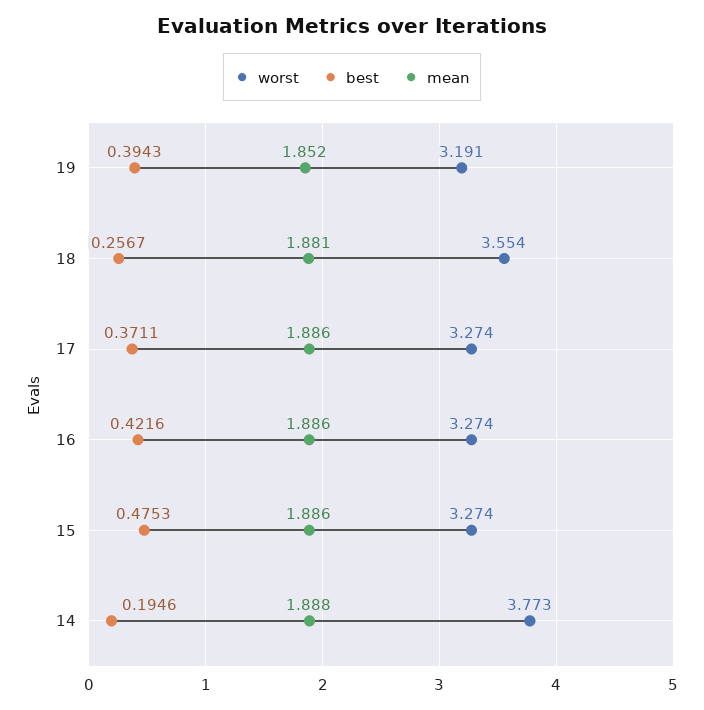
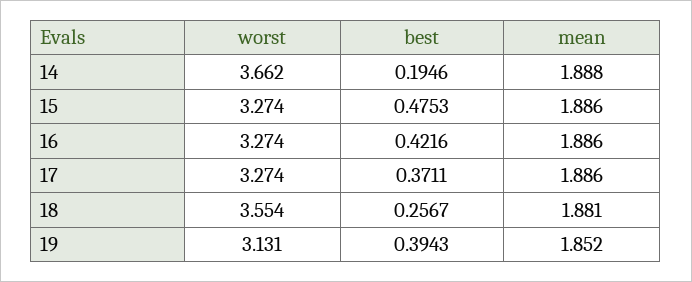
  {
    "worst": {
-     "19": 3.191,
+     "19": 3.131,
      "18": 3.554,
      "17": 3.274,
      "16": 3.274,
      "15": 3.274,
-     "14": 3.773
+     "14": 3.662
    },
    "best": {
      "19": 0.3943,
      "18": 0.2567,
      "17": 0.3711,
      "16": 0.4216,
      "15": 0.4753,
      "14": 0.1946
    },
    "mean": {
      "19": 1.852,
      "18": 1.881,
      "17": 1.886,
      "16": 1.886,
      "15": 1.886,
      "14": 1.888
    }
  }

